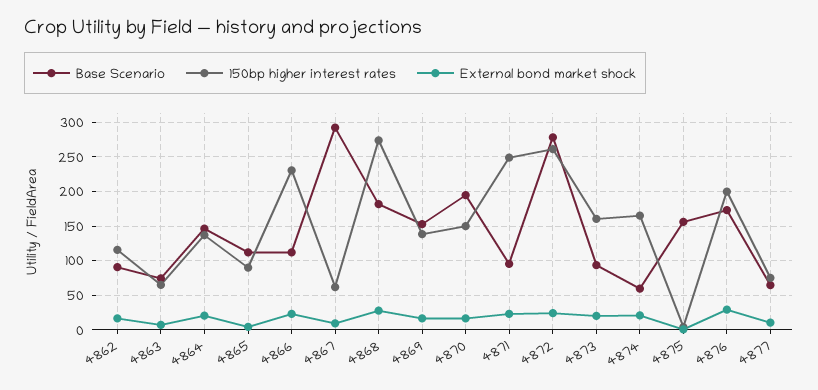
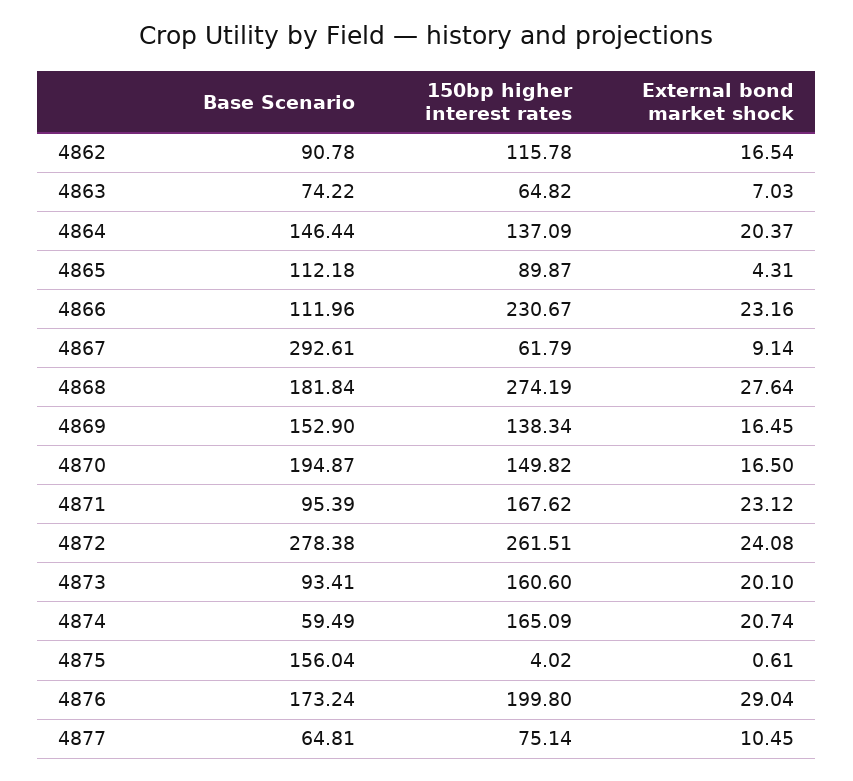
  {
    "Base Scenario": {
      "4862": 90.78,
      "4863": 74.22,
      "4864": 146.44,
      "4865": 112.18,
      "4866": 111.96,
      "4867": 292.61,
      "4868": 181.84,
      "4869": 152.9,
      "4870": 194.87,
      "4871": 95.39,
      "4872": 278.38,
      "4873": 93.41,
      "4874": 59.49,
      "4875": 156.04,
      "4876": 173.24,
      "4877": 64.81
    },
    "150bp higher interest rates": {
      "4862": 115.78,
      "4863": 64.82,
      "4864": 137.09,
      "4865": 89.87,
      "4866": 230.67,
      "4867": 61.79,
      "4868": 274.19,
      "4869": 138.34,
      "4870": 149.82,
-     "4871": 250,
+     "4871": 167.62,
      "4872": 261.51,
      "4873": 160.6,
      "4874": 165.09,
      "4875": 4.02,
      "4876": 199.8,
      "4877": 75.14
    },
    "External bond market shock": {
      "4862": 16.54,
      "4863": 7.03,
      "4864": 20.37,
      "4865": 4.31,
      "4866": 23.16,
      "4867": 9.14,
      "4868": 27.64,
      "4869": 16.45,
      "4870": 16.5,
      "4871": 23.12,
      "4872": 24.08,
      "4873": 20.1,
      "4874": 20.74,
      "4875": 0.61,
      "4876": 29.04,
      "4877": 10.45
    }
  }

